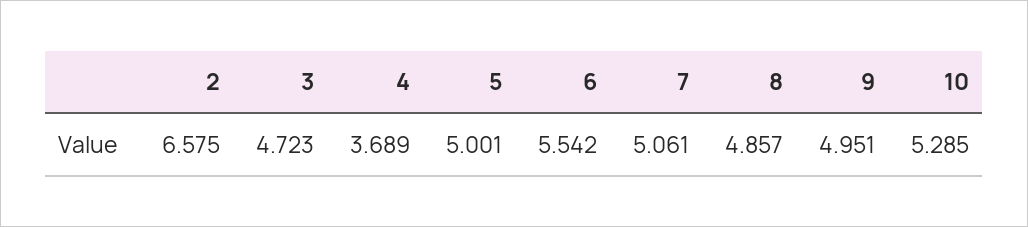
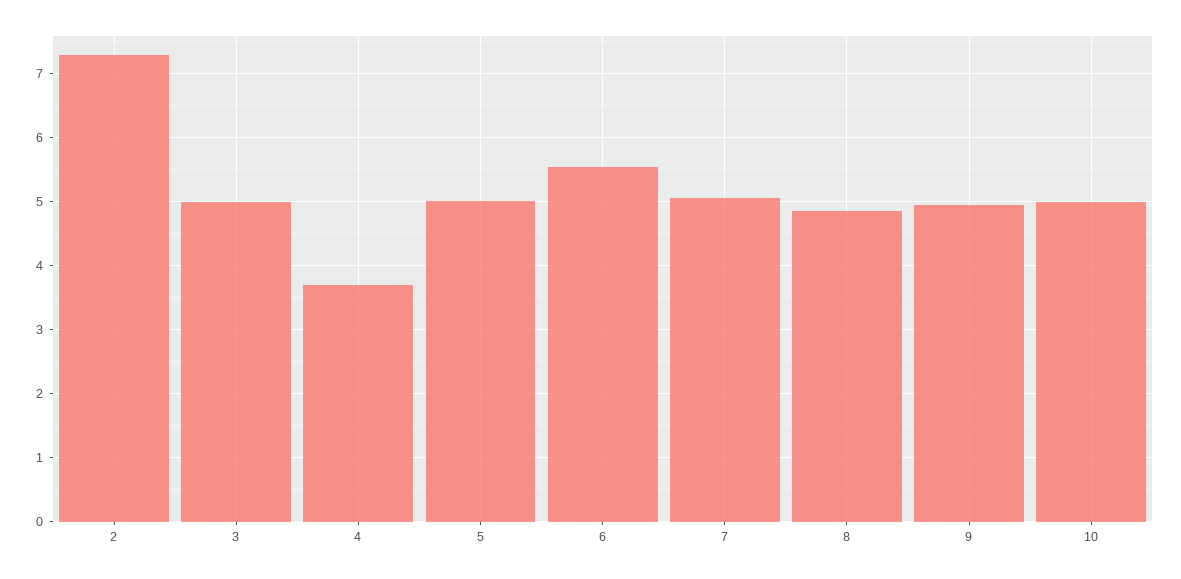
  {
-   "2": 6.575,
+   "2": 7.3,
-   "3": 4.723,
+   "3": 5,
    "4": 3.689,
    "5": 5.001,
    "6": 5.542,
    "7": 5.061,
    "8": 4.857,
    "9": 4.951,
-   "10": 5.285
+   "10": 5
  }

